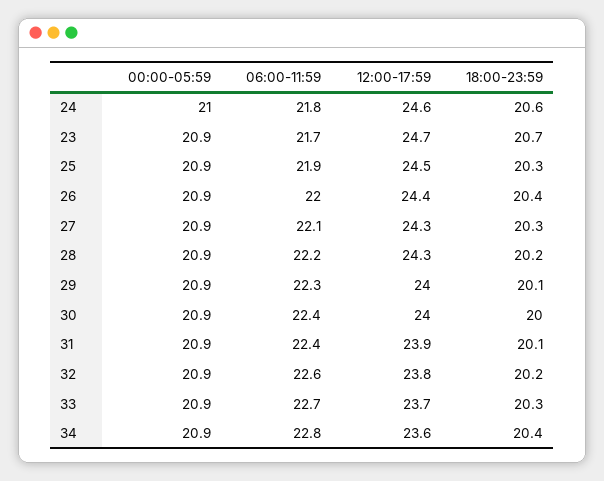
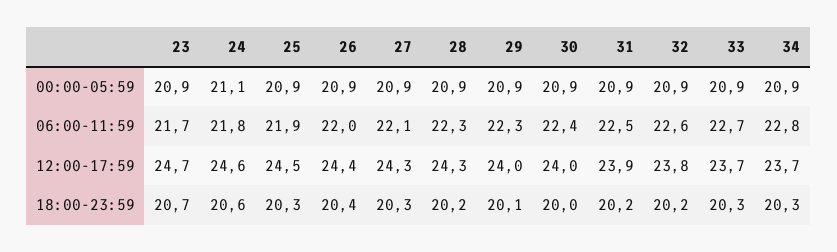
  {
    "00:00-05:59": {
-     "24": 21,
+     "24": 21.1,
      "23": 20.9,
      "25": 20.9,
      "26": 20.9,
      "27": 20.9,
      "28": 20.9,
      "29": 20.9,
      "30": 20.9,
      "31": 20.9,
      "32": 20.9,
      "33": 20.9,
      "34": 20.9
    },
    "06:00-11:59": {
      "24": 21.8,
      "23": 21.7,
      "25": 21.9,
      "26": 22,
      "27": 22.1,
-     "28": 22.2,
+     "28": 22.3,
      "29": 22.3,
      "30": 22.4,
-     "31": 22.4,
+     "31": 22.5,
      "32": 22.6,
      "33": 22.7,
      "34": 22.8
    },
    "12:00-17:59": {
      "24": 24.6,
      "23": 24.7,
      "25": 24.5,
      "26": 24.4,
      "27": 24.3,
      "28": 24.3,
      "29": 24,
      "30": 24,
      "31": 23.9,
      "32": 23.8,
      "33": 23.7,
-     "34": 23.6
+     "34": 23.7
    },
    "18:00-23:59": {
      "24": 20.6,
      "23": 20.7,
      "25": 20.3,
      "26": 20.4,
      "27": 20.3,
      "28": 20.2,
      "29": 20.1,
      "30": 20,
-     "31": 20.1,
+     "31": 20.2,
      "32": 20.2,
      "33": 20.3,
-     "34": 20.4
+     "34": 20.3
    }
  }

